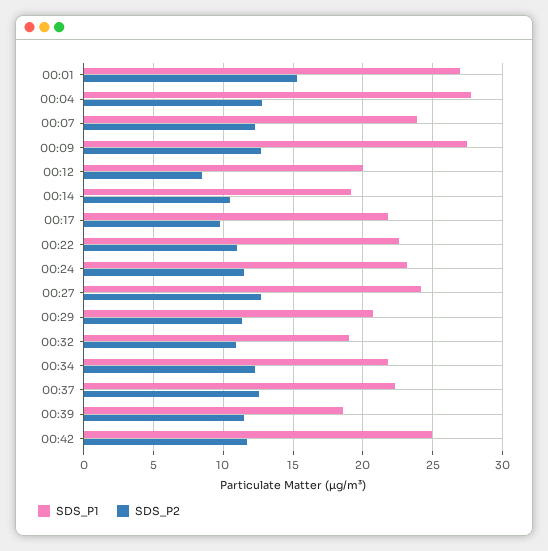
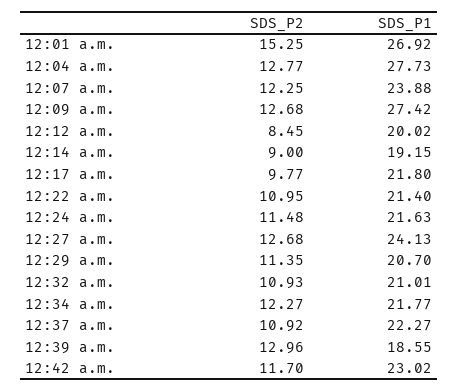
  {
    "SDS_P1": {
      "00:01": 26.92,
      "00:04": 27.73,
      "00:07": 23.88,
      "00:09": 27.42,
      "00:12": 20.02,
      "00:14": 19.15,
      "00:17": 21.8,
-     "00:22": 22.5,
+     "00:22": 21.4,
-     "00:24": 23,
+     "00:24": 21.63,
      "00:27": 24.13,
      "00:29": 20.7,
-     "00:32": 19,
+     "00:32": 21.01,
      "00:34": 21.77,
      "00:37": 22.27,
      "00:39": 18.55,
-     "00:42": 25
+     "00:42": 23.02
    },
    "SDS_P2": {
      "00:01": 15.25,
      "00:04": 12.77,
      "00:07": 12.25,
      "00:09": 12.68,
      "00:12": 8.45,
-     "00:14": 10.5,
+     "00:14": 9,
      "00:17": 9.77,
      "00:22": 10.95,
      "00:24": 11.48,
      "00:27": 12.68,
      "00:29": 11.35,
      "00:32": 10.93,
      "00:34": 12.27,
-     "00:37": 12.5,
+     "00:37": 10.92,
-     "00:39": 11.5,
+     "00:39": 12.96,
      "00:42": 11.7
    }
  }

